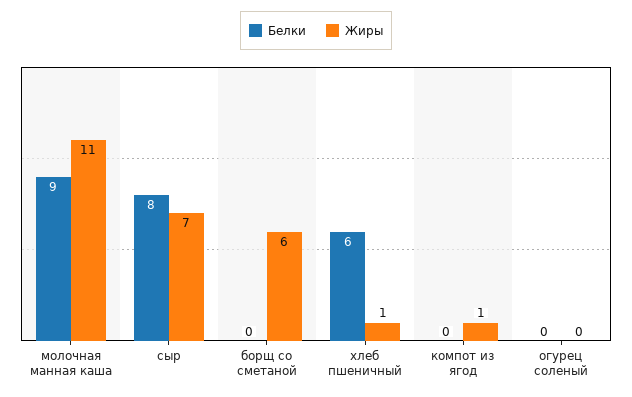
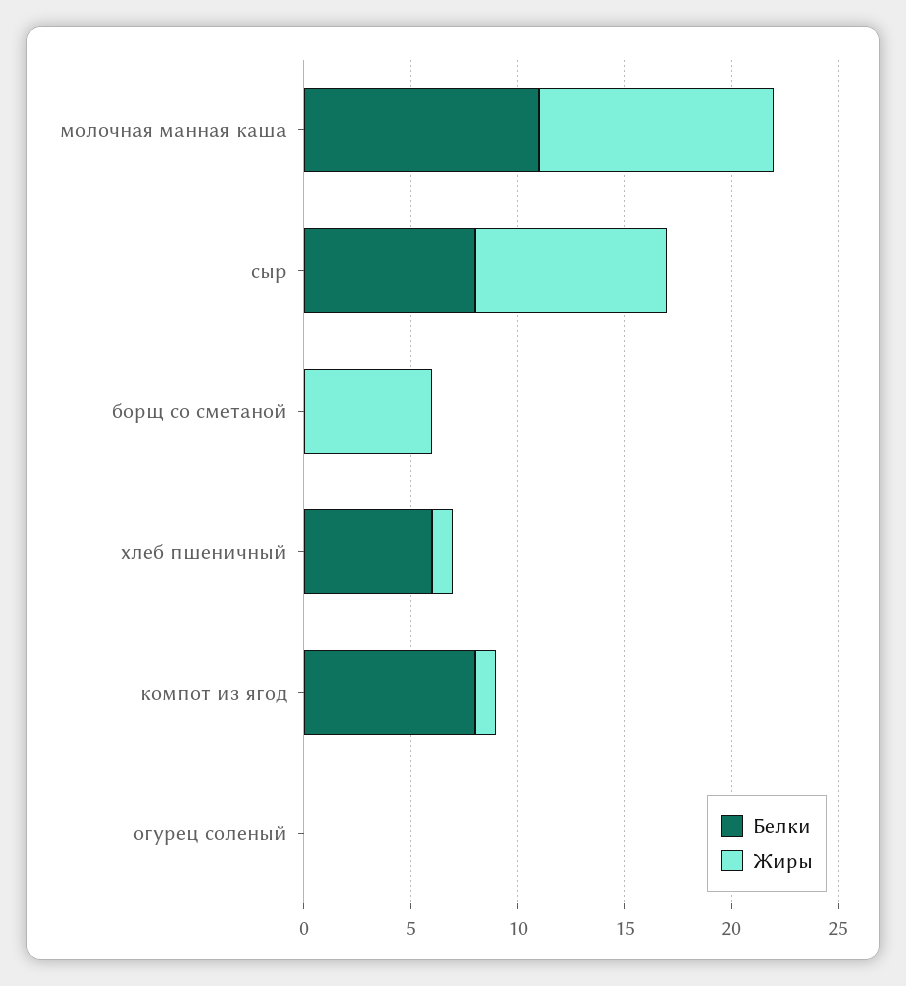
  {
    "Белки": {
-     "молочная манная каша": 9,
+     "молочная манная каша": 11,
      "сыр": 8,
      "борщ со сметаной": 0,
      "хлеб пшеничный": 6,
-     "компот из ягод": 0,
+     "компот из ягод": 8,
      "огурец соленый": 0
    },
    "Жиры": {
      "молочная манная каша": 11,
-     "сыр": 7,
+     "сыр": 9,
      "борщ со сметаной": 6,
      "хлеб пшеничный": 1,
      "компот из ягод": 1,
      "огурец соленый": 0
    }
  }

